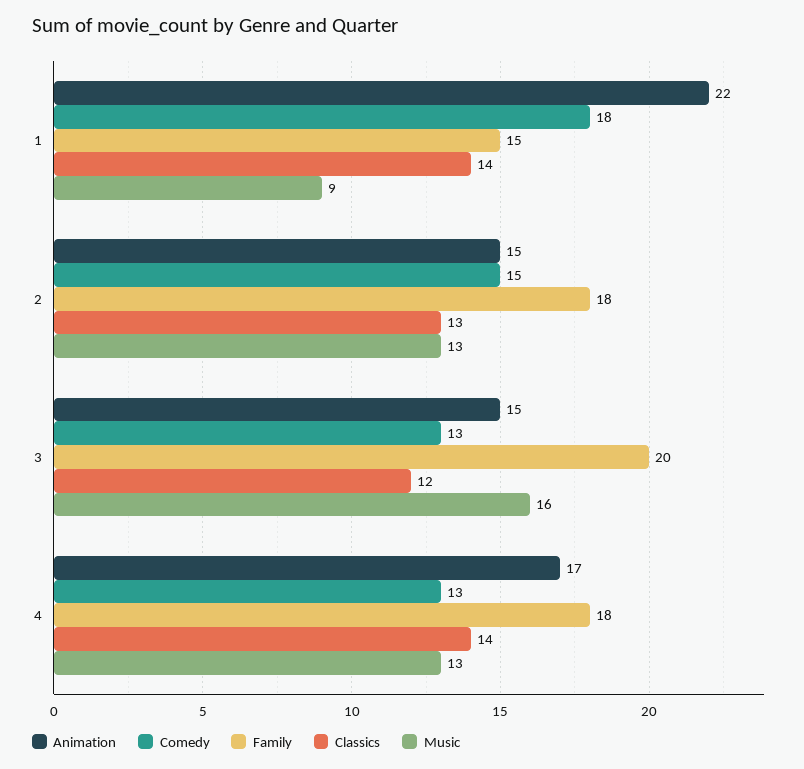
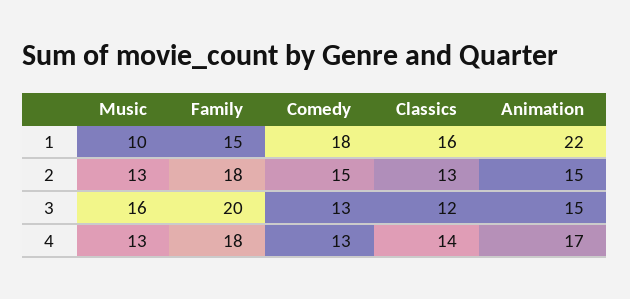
  {
    "Animation": {
      "1": 22,
      "2": 15,
      "3": 15,
      "4": 17
    },
    "Comedy": {
      "1": 18,
      "2": 15,
      "3": 13,
      "4": 13
    },
    "Family": {
      "1": 15,
      "2": 18,
      "3": 20,
      "4": 18
    },
    "Classics": {
-     "1": 14,
+     "1": 16,
      "2": 13,
      "3": 12,
      "4": 14
    },
    "Music": {
-     "1": 9,
+     "1": 10,
      "2": 13,
      "3": 16,
      "4": 13
    }
  }

